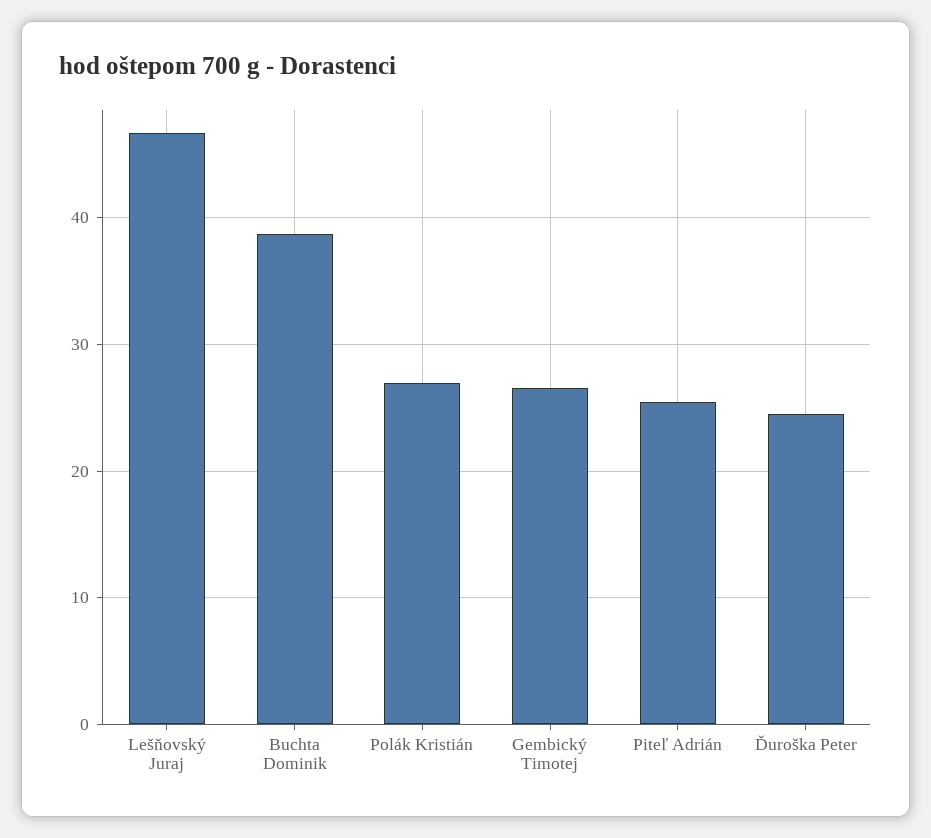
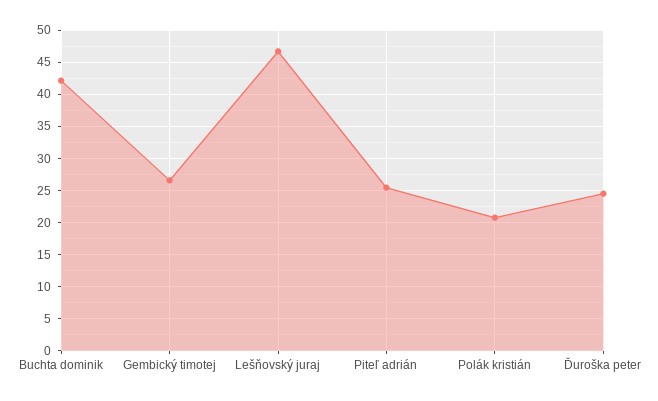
  {
    "Lešňovský Juraj": 47,
-   "Buchta Dominik": 39,
+   "Buchta Dominik": 42,
-   "Polák Kristián": 27,
+   "Polák Kristián": 21,
    "Gembický Timotej": 27,
    "Piteľ Adrián": 25,
    "Ďuroška Peter": 25
  }

